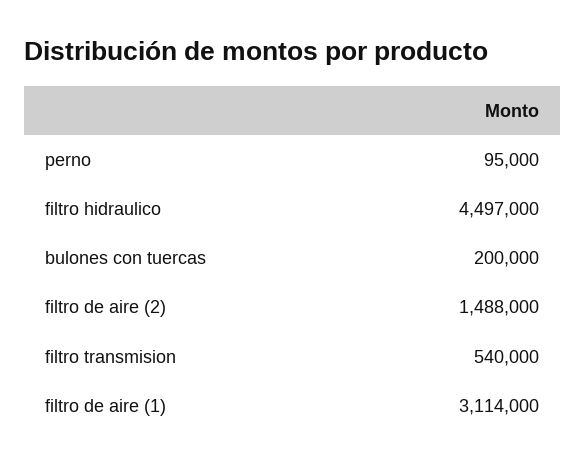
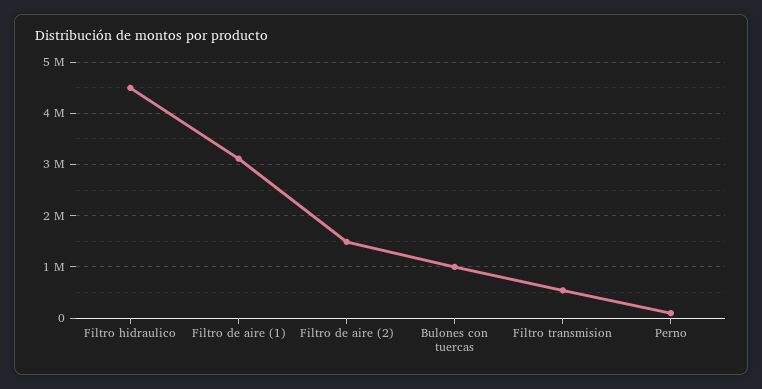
  {
    "perno": 95000,
    "filtro hidraulico": 4497000,
-   "bulones con tuercas": 200000,
+   "bulones con tuercas": 1000000,
    "filtro de aire (2)": 1488000,
    "filtro transmision": 540000,
    "filtro de aire (1)": 3114000
  }

